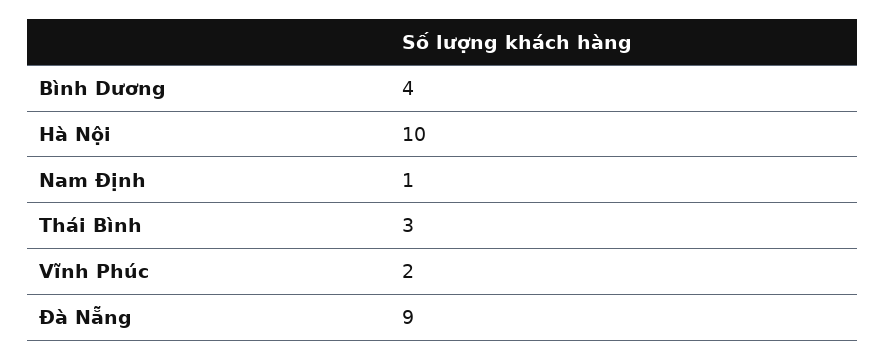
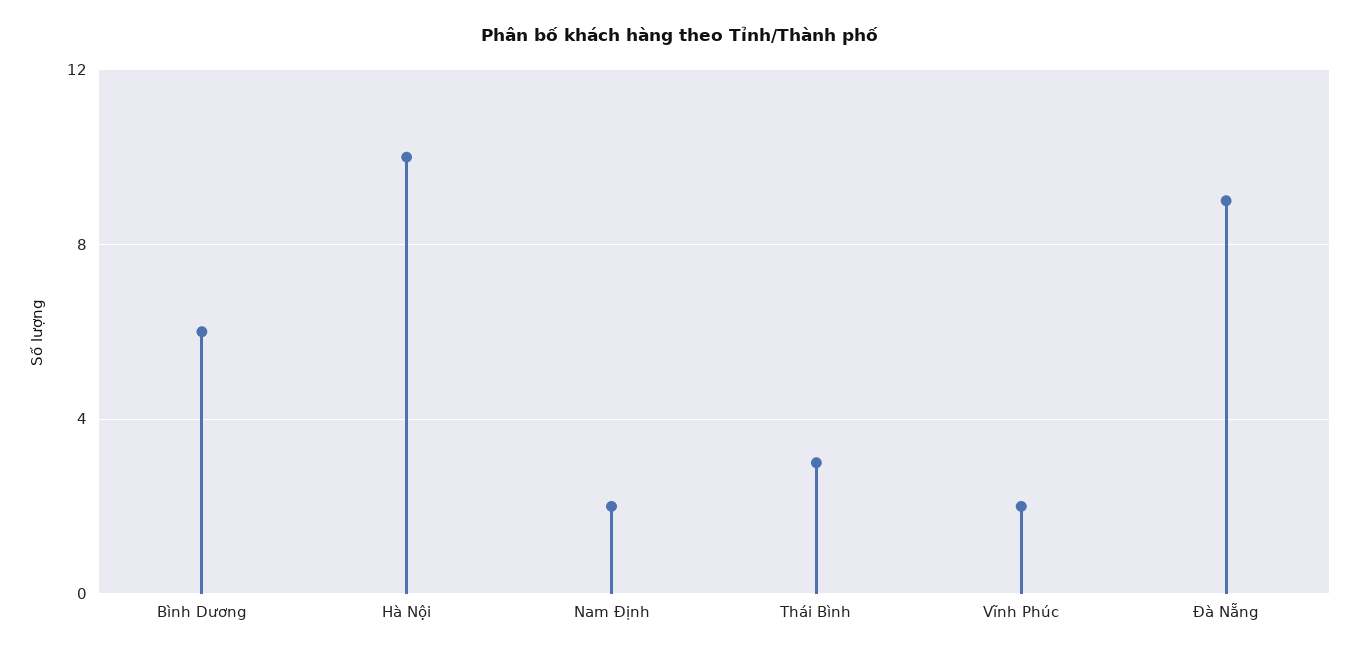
  {
-   "Bình Dương": 4,
+   "Bình Dương": 6,
    "Hà Nội": 10,
-   "Nam Định": 1,
+   "Nam Định": 2,
    "Thái Bình": 3,
    "Vĩnh Phúc": 2,
    "Đà Nẵng": 9
  }

